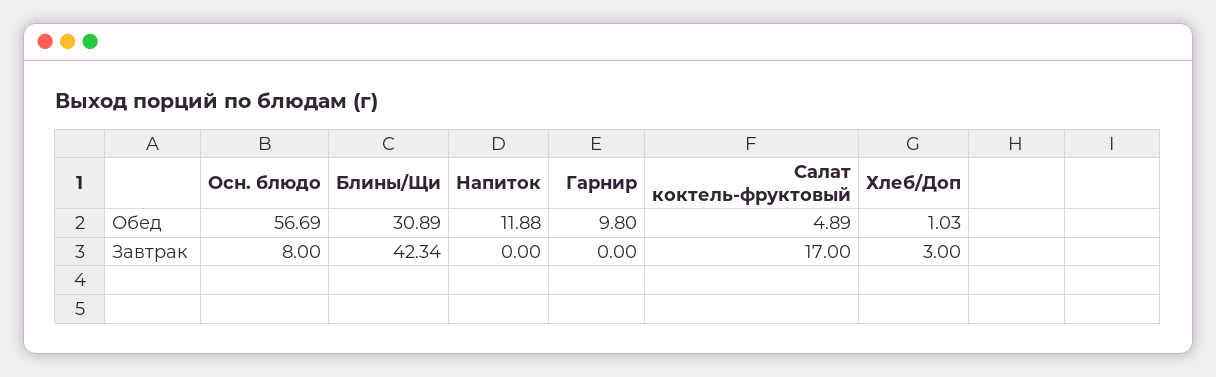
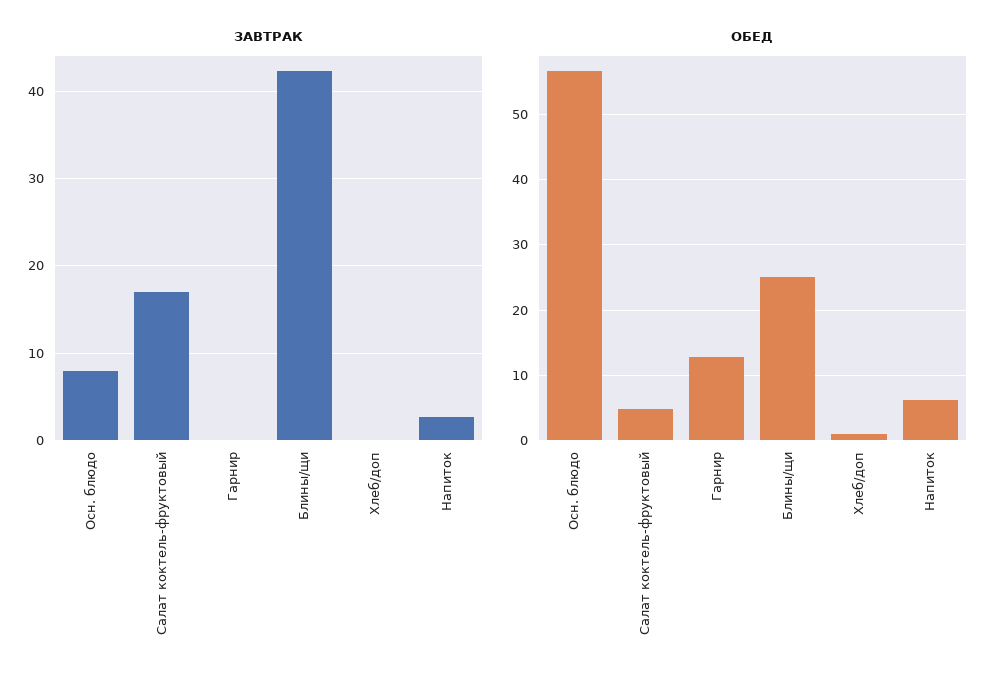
  {
    "Обед": {
      "Осн. блюдо": 56.69,
-     "Блины/Щи": 30.89,
+     "Блины/Щи": 25,
-     "Напиток": 11.88,
+     "Напиток": 6,
-     "Гарнир": 9.8,
+     "Гарнир": 13,
      "Салат коктель-фруктовый": 4.89,
      "Хлеб/Доп": 1.03
    },
    "Завтрак": {
      "Осн. блюдо": 8,
      "Блины/Щи": 42.34,
-     "Напиток": 0,
+     "Напиток": 3,
      "Гарнир": 0,
      "Салат коктель-фруктовый": 17,
-     "Хлеб/Доп": 3
+     "Хлеб/Доп": 0
    }
  }

